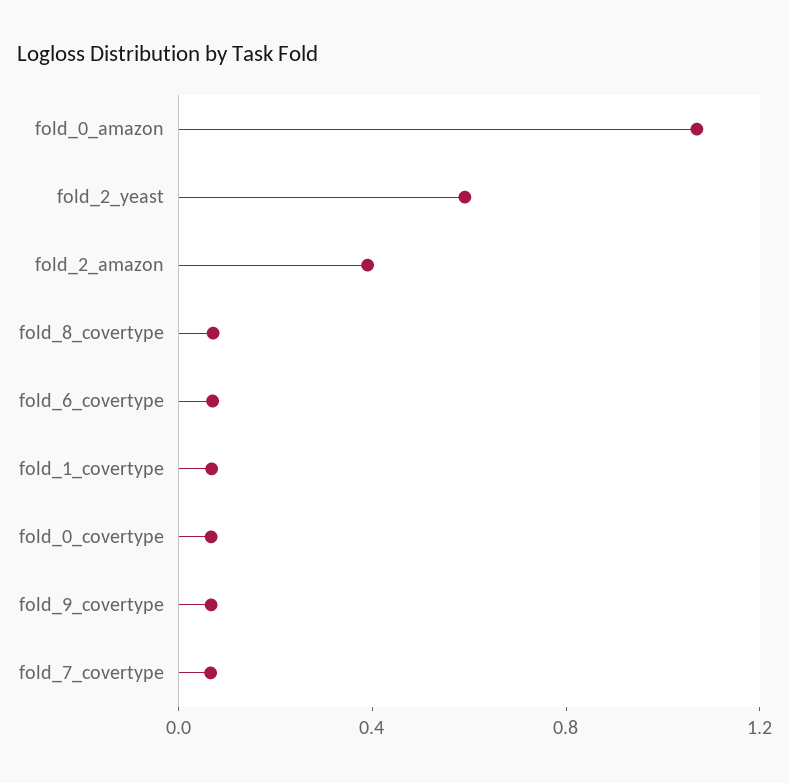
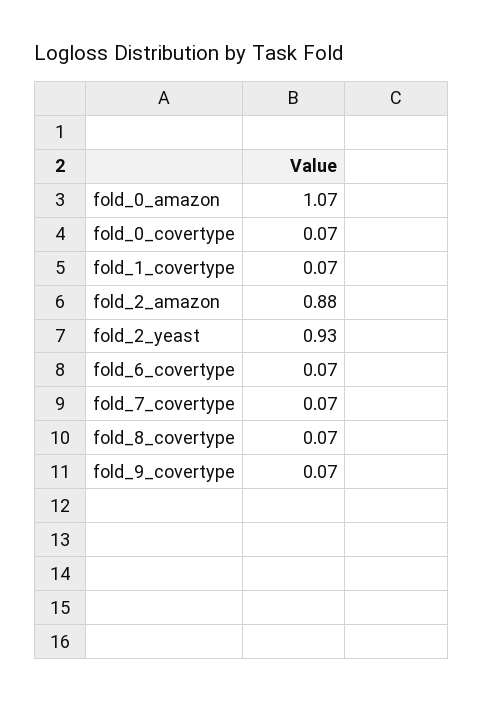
  {
    "fold_0_amazon": 1.07,
-   "fold_2_yeast": 0.6,
+   "fold_2_yeast": 0.93,
-   "fold_2_amazon": 0.4,
+   "fold_2_amazon": 0.88,
    "fold_8_covertype": 0.07,
    "fold_6_covertype": 0.07,
    "fold_1_covertype": 0.07,
    "fold_0_covertype": 0.07,
    "fold_9_covertype": 0.07,
    "fold_7_covertype": 0.07
  }

